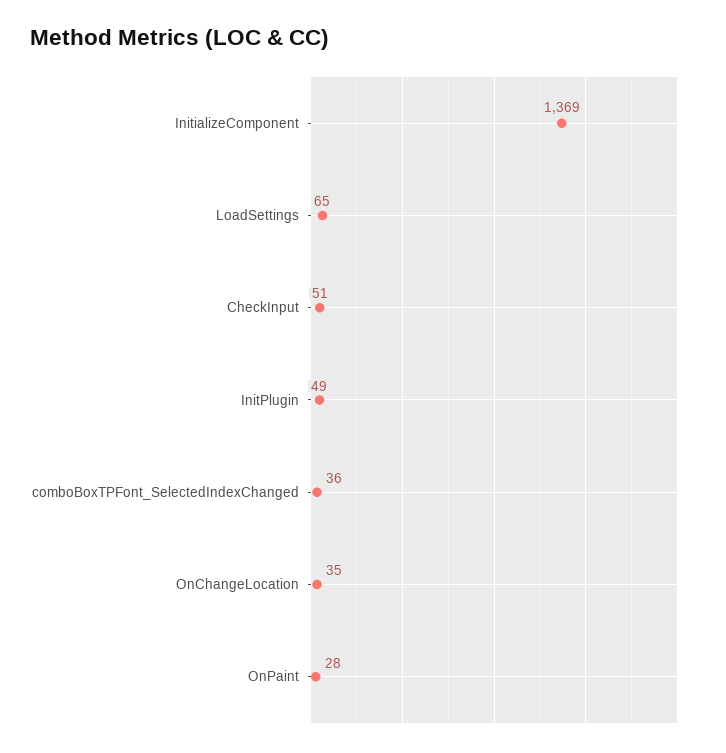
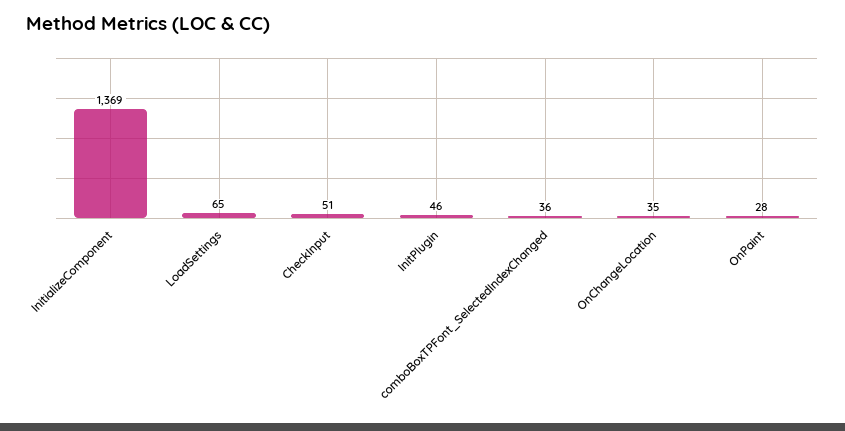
  {
    "InitializeComponent": 1369,
    "LoadSettings": 65,
    "CheckInput": 51,
-   "InitPlugin": 49,
+   "InitPlugin": 46,
    "comboBoxTPFont_SelectedIndexChanged": 36,
    "OnChangeLocation": 35,
    "OnPaint": 28
  }

